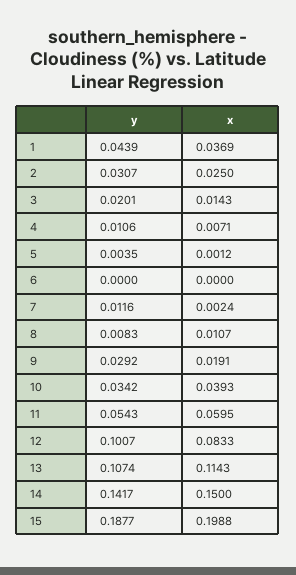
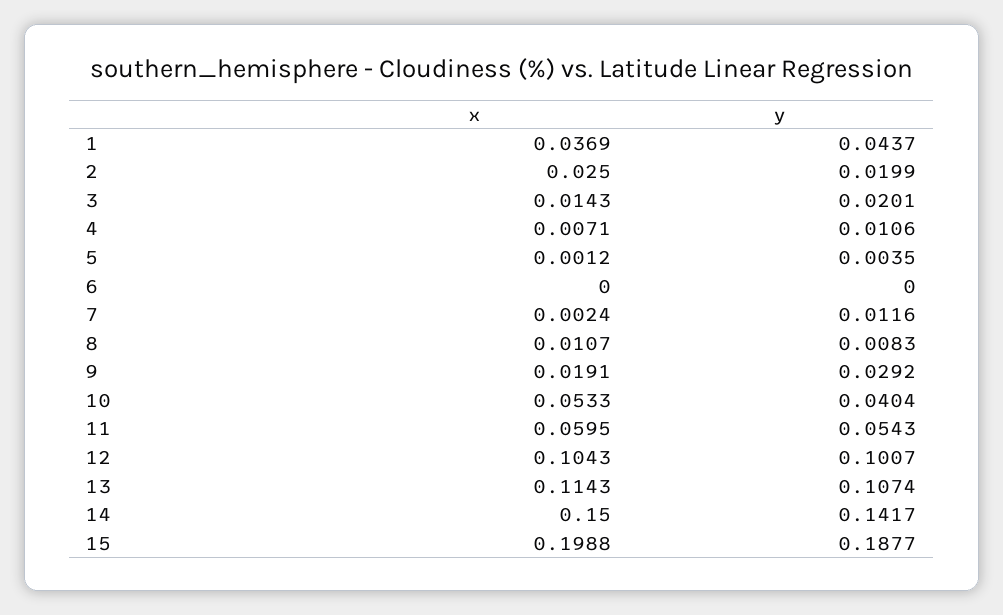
  {
    "y": {
-     "1": 0.0439,
+     "1": 0.0437,
-     "2": 0.0307,
+     "2": 0.0199,
      "3": 0.0201,
      "4": 0.0106,
      "5": 0.0035,
      "6": 0,
      "7": 0.0116,
      "8": 0.0083,
      "9": 0.0292,
-     "10": 0.0342,
+     "10": 0.0404,
      "11": 0.0543,
      "12": 0.1007,
      "13": 0.1074,
      "14": 0.1417,
      "15": 0.1877
    },
    "x": {
      "1": 0.0369,
      "2": 0.025,
      "3": 0.0143,
      "4": 0.0071,
      "5": 0.0012,
      "6": 0,
      "7": 0.0024,
      "8": 0.0107,
      "9": 0.0191,
-     "10": 0.0393,
+     "10": 0.0533,
      "11": 0.0595,
-     "12": 0.0833,
+     "12": 0.1043,
      "13": 0.1143,
      "14": 0.15,
      "15": 0.1988
    }
  }

